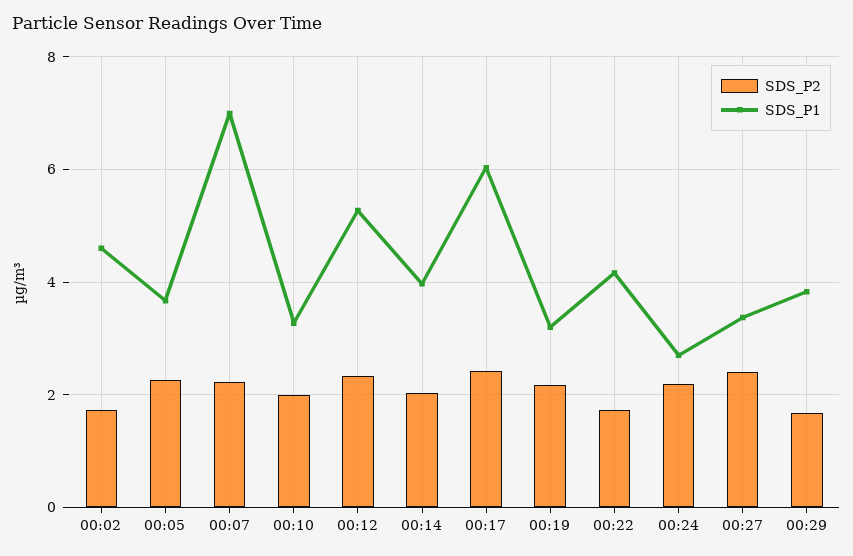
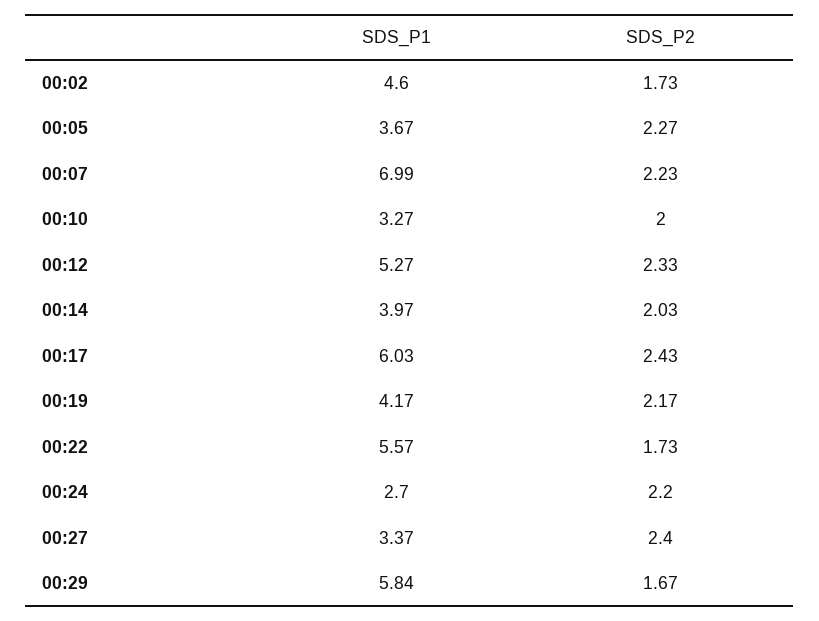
  {
    "SDS_P2": {
      "00:02": 1.73,
      "00:05": 2.27,
      "00:07": 2.23,
      "00:10": 2,
      "00:12": 2.33,
      "00:14": 2.03,
      "00:17": 2.43,
      "00:19": 2.17,
      "00:22": 1.73,
      "00:24": 2.2,
      "00:27": 2.4,
      "00:29": 1.67
    },
    "SDS_P1": {
      "00:02": 4.6,
      "00:05": 3.67,
      "00:07": 6.99,
      "00:10": 3.27,
      "00:12": 5.27,
      "00:14": 3.97,
      "00:17": 6.03,
-     "00:19": 3.2,
+     "00:19": 4.17,
-     "00:22": 4.2,
+     "00:22": 5.57,
      "00:24": 2.7,
      "00:27": 3.37,
-     "00:29": 3.8
+     "00:29": 5.84
    }
  }

